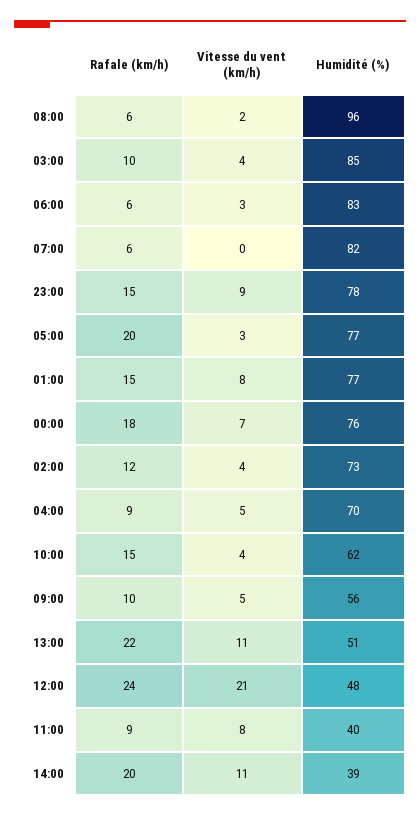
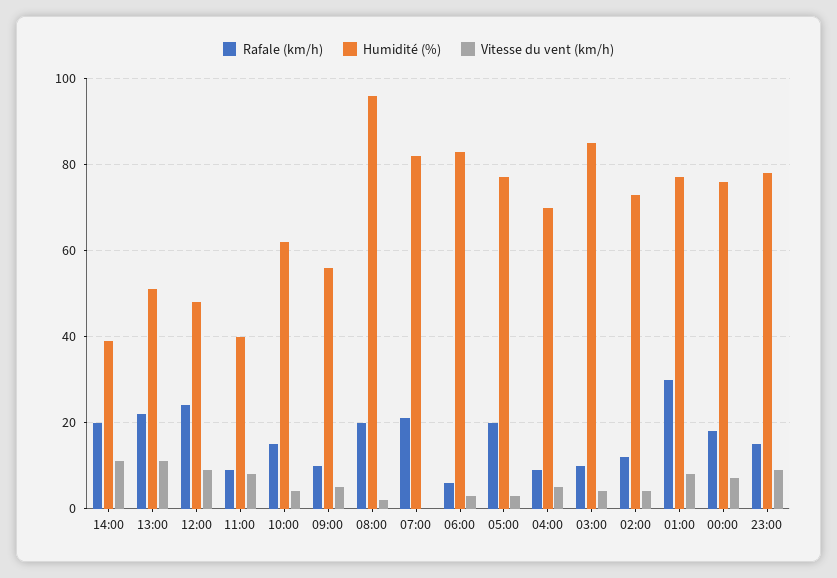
  {
    "Rafale (km/h)": {
-     "08:00": 6,
+     "08:00": 20,
      "03:00": 10,
      "06:00": 6,
-     "07:00": 6,
+     "07:00": 20,
      "23:00": 15,
      "05:00": 20,
-     "01:00": 15,
+     "01:00": 30,
      "00:00": 18,
      "02:00": 12,
      "04:00": 9,
      "10:00": 15,
      "09:00": 10,
      "13:00": 22,
      "12:00": 24,
      "11:00": 9,
      "14:00": 20
    },
    "Vitesse du vent (km/h)": {
      "08:00": 2,
      "03:00": 4,
      "06:00": 3,
      "07:00": 0,
      "23:00": 9,
      "05:00": 3,
      "01:00": 8,
      "00:00": 7,
      "02:00": 4,
      "04:00": 5,
      "10:00": 4,
      "09:00": 5,
      "13:00": 11,
-     "12:00": 21,
+     "12:00": 10,
      "11:00": 8,
      "14:00": 11
    },
    "Humidité (%)": {
      "08:00": 96,
      "03:00": 85,
      "06:00": 83,
      "07:00": 82,
      "23:00": 78,
      "05:00": 77,
      "01:00": 77,
      "00:00": 76,
      "02:00": 73,
      "04:00": 70,
      "10:00": 62,
      "09:00": 56,
      "13:00": 51,
      "12:00": 48,
      "11:00": 40,
      "14:00": 39
    }
  }

